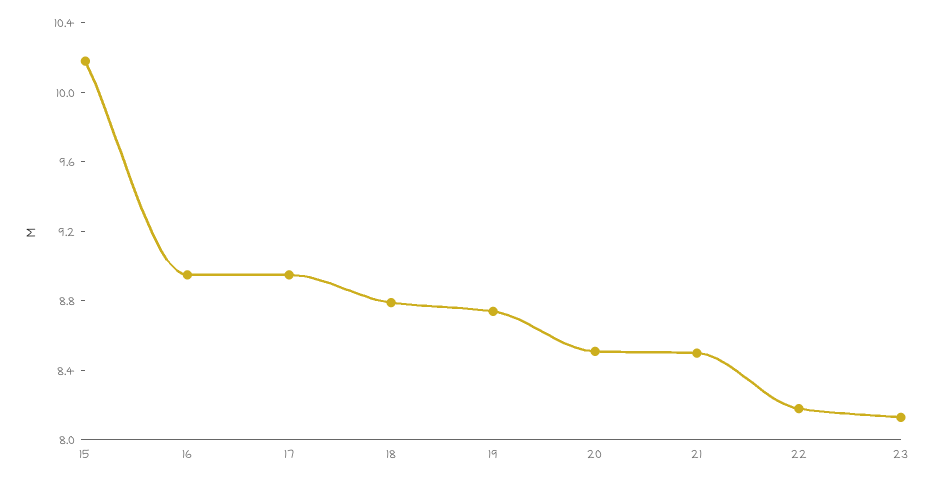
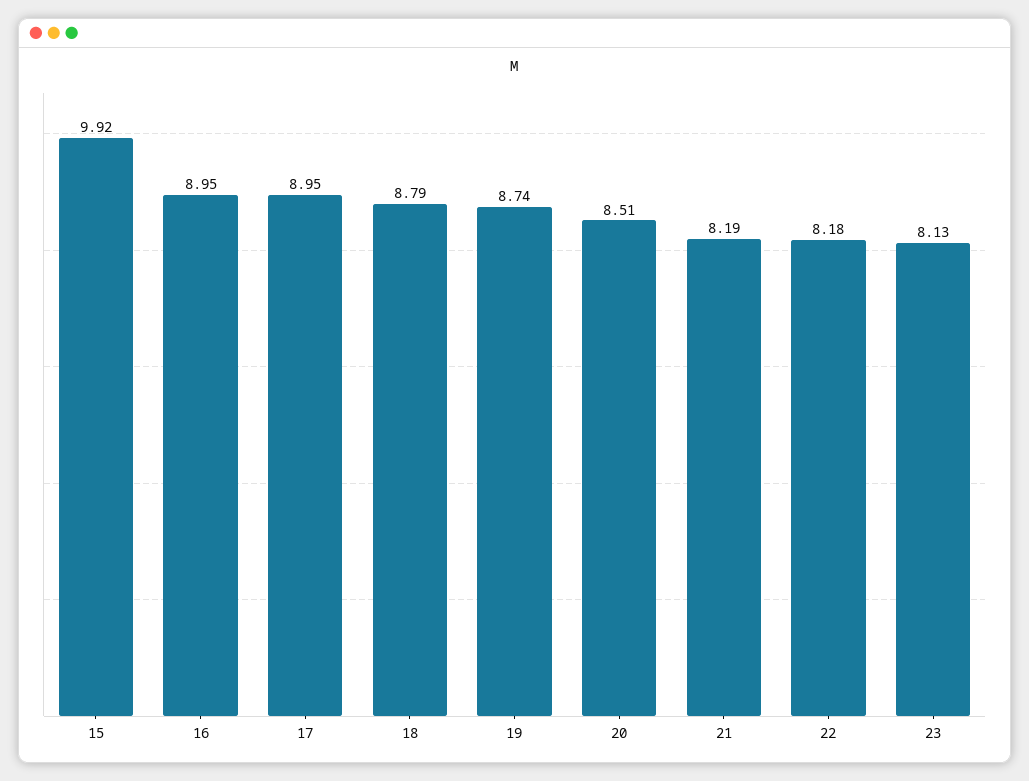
  {
-   "15": 10.2,
+   "15": 9.92,
    "16": 8.95,
    "17": 8.95,
    "18": 8.79,
    "19": 8.74,
    "20": 8.51,
-   "21": 8.5,
+   "21": 8.19,
    "22": 8.18,
    "23": 8.13
  }

